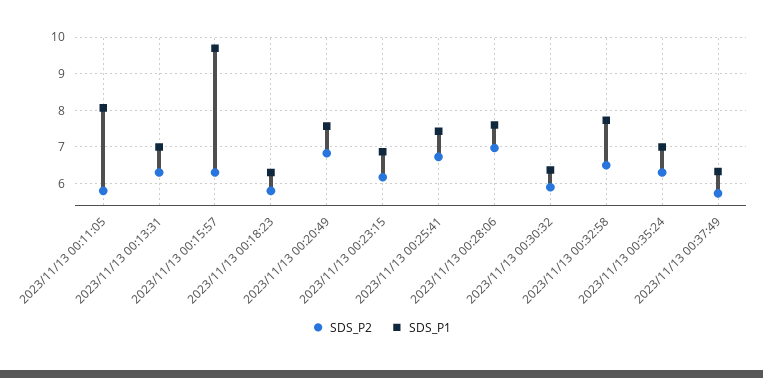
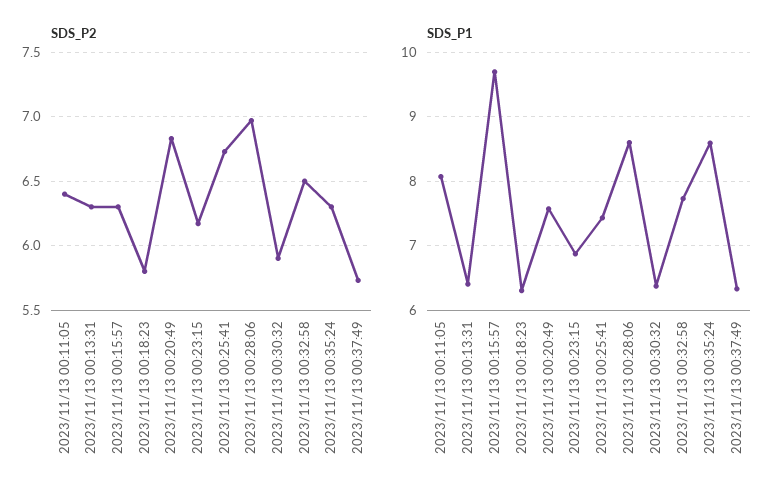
  {
    "SDS_P2": {
-     "2023/11/13 00:11:05": 5.8,
+     "2023/11/13 00:11:05": 6.4,
      "2023/11/13 00:13:31": 6.3,
      "2023/11/13 00:15:57": 6.3,
      "2023/11/13 00:18:23": 5.8,
      "2023/11/13 00:20:49": 6.85,
      "2023/11/13 00:23:15": 6.15,
      "2023/11/13 00:25:41": 6.75,
      "2023/11/13 00:28:06": 6.95,
      "2023/11/13 00:30:32": 5.9,
      "2023/11/13 00:32:58": 6.5,
      "2023/11/13 00:35:24": 6.3,
      "2023/11/13 00:37:49": 5.75
    },
    "SDS_P1": {
      "2023/11/13 00:11:05": 8.1,
-     "2023/11/13 00:13:31": 7,
+     "2023/11/13 00:13:31": 6.4,
      "2023/11/13 00:15:57": 9.7,
      "2023/11/13 00:18:23": 6.3,
      "2023/11/13 00:20:49": 7.6,
      "2023/11/13 00:23:15": 6.9,
      "2023/11/13 00:25:41": 7.4,
-     "2023/11/13 00:28:06": 7.6,
+     "2023/11/13 00:28:06": 8.6,
      "2023/11/13 00:30:32": 6.4,
      "2023/11/13 00:32:58": 7.7,
-     "2023/11/13 00:35:24": 7,
+     "2023/11/13 00:35:24": 8.6,
      "2023/11/13 00:37:49": 6.3
    }
  }

